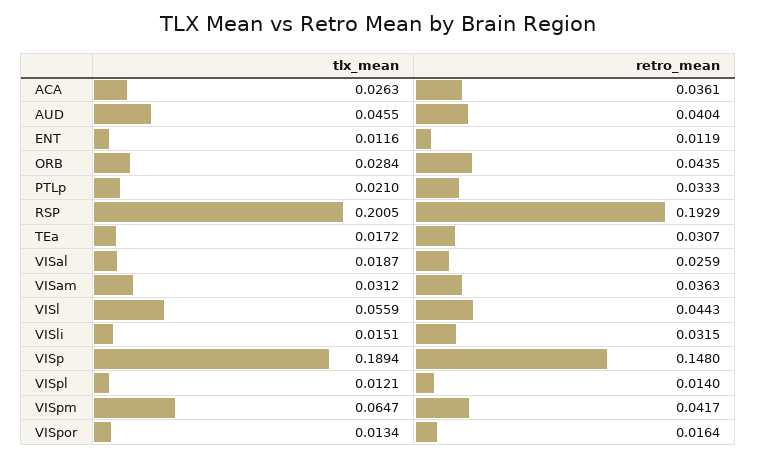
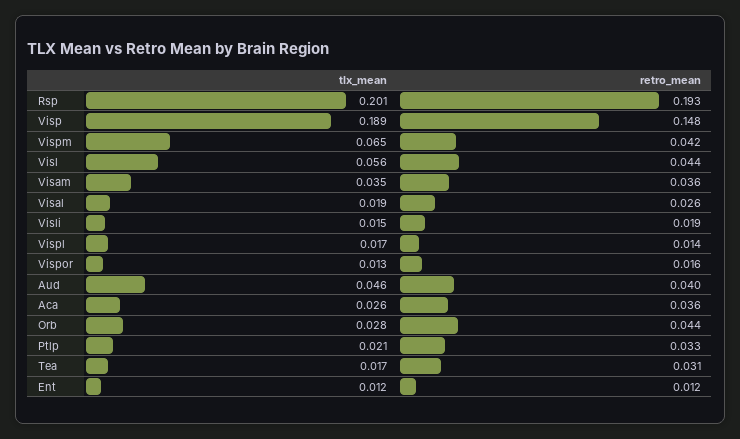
  {
    "tlx_mean": {
      "ACA": 0.0263,
      "AUD": 0.0455,
      "ENT": 0.0116,
      "ORB": 0.0284,
      "PTLp": 0.021,
      "RSP": 0.2005,
      "TEa": 0.0172,
      "VISal": 0.0187,
-     "VISam": 0.0312,
+     "VISam": 0.035,
      "VISl": 0.0559,
      "VISli": 0.0151,
      "VISp": 0.1894,
-     "VISpl": 0.0121,
+     "VISpl": 0.017,
      "VISpm": 0.0647,
      "VISpor": 0.0134
    },
    "retro_mean": {
      "ACA": 0.0361,
      "AUD": 0.0404,
      "ENT": 0.0119,
      "ORB": 0.0435,
      "PTLp": 0.0333,
      "RSP": 0.1929,
      "TEa": 0.0307,
      "VISal": 0.0259,
      "VISam": 0.0363,
      "VISl": 0.0443,
-     "VISli": 0.0315,
+     "VISli": 0.019,
      "VISp": 0.148,
      "VISpl": 0.014,
      "VISpm": 0.0417,
      "VISpor": 0.0164
    }
  }

